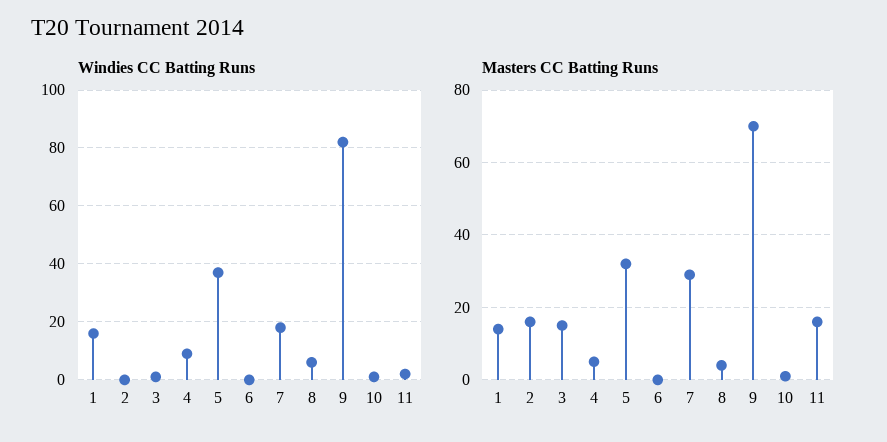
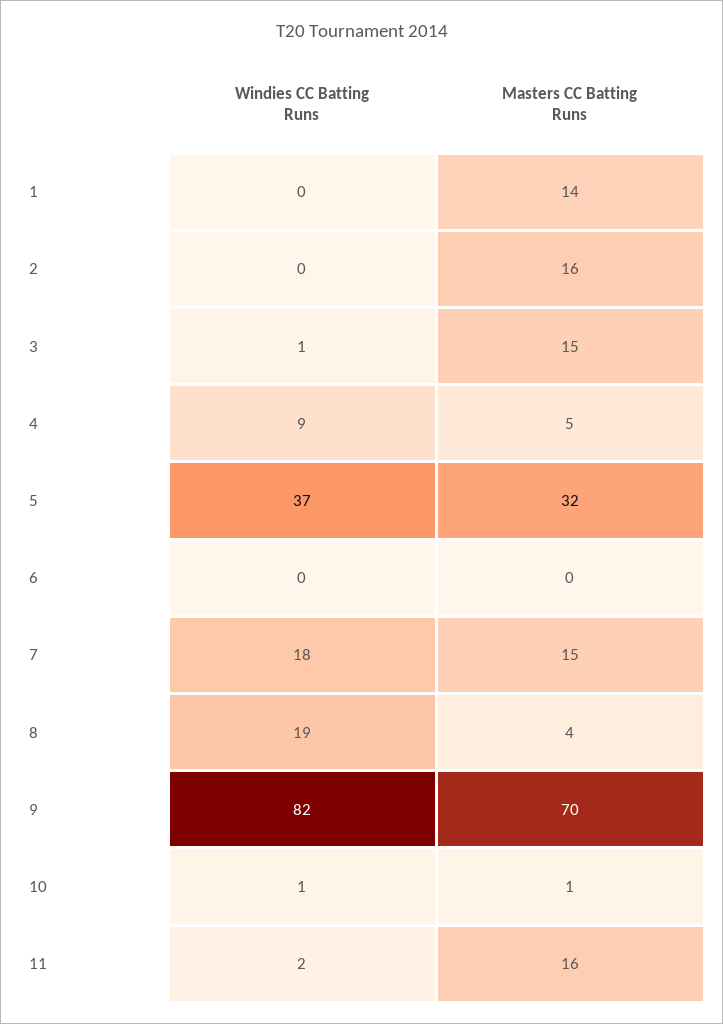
  {
    "Windies CC Batting Runs": {
-     "1": 15,
+     "1": 0,
      "2": 0,
      "3": 1,
      "4": 9,
      "5": 37,
      "6": 0,
      "7": 18,
-     "8": 5,
+     "8": 19,
      "9": 82,
      "10": 1,
      "11": 2
    },
    "Masters CC Batting Runs": {
      "1": 14,
      "2": 16,
      "3": 15,
      "4": 5,
      "5": 32,
      "6": 0,
-     "7": 30,
+     "7": 15,
      "8": 4,
      "9": 70,
      "10": 1,
      "11": 16
    }
  }

